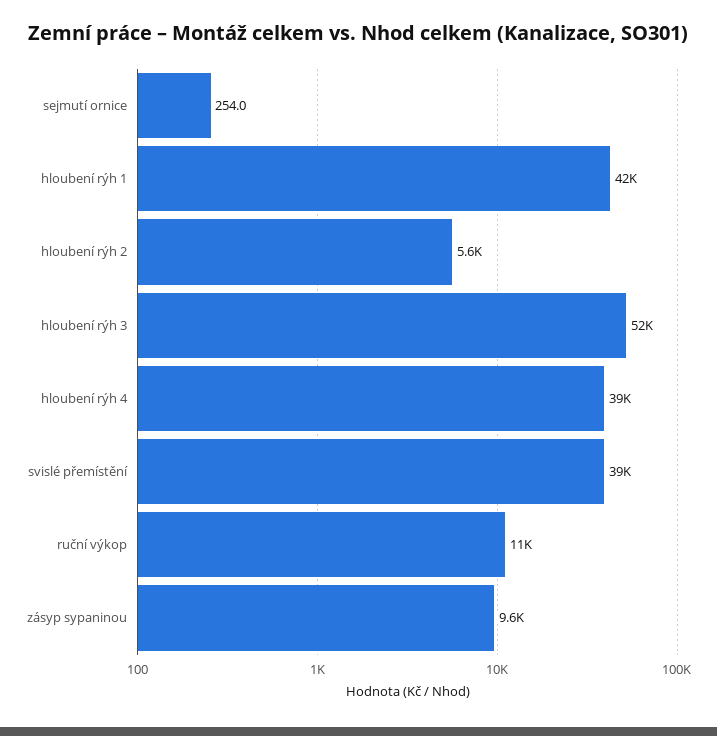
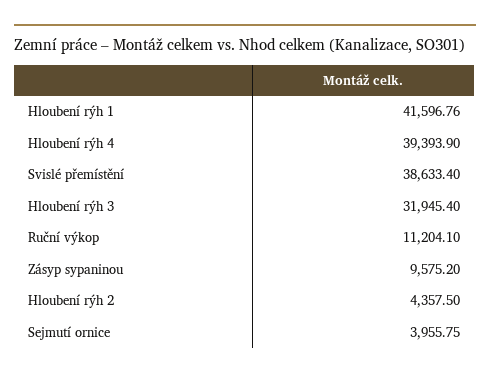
  {
-   "sejmutí ornice": 254,
+   "sejmutí ornice": 3955.75,
    "hloubení rýh 1": 41596.76,
-   "hloubení rýh 2": 5600,
+   "hloubení rýh 2": 4357.5,
-   "hloubení rýh 3": 52000,
+   "hloubení rýh 3": 31945.4,
    "hloubení rýh 4": 39393.9,
    "svislé přemístění": 38633.4,
    "ruční výkop": 11204.1,
    "zásyp sypaninou": 9575.2
  }

